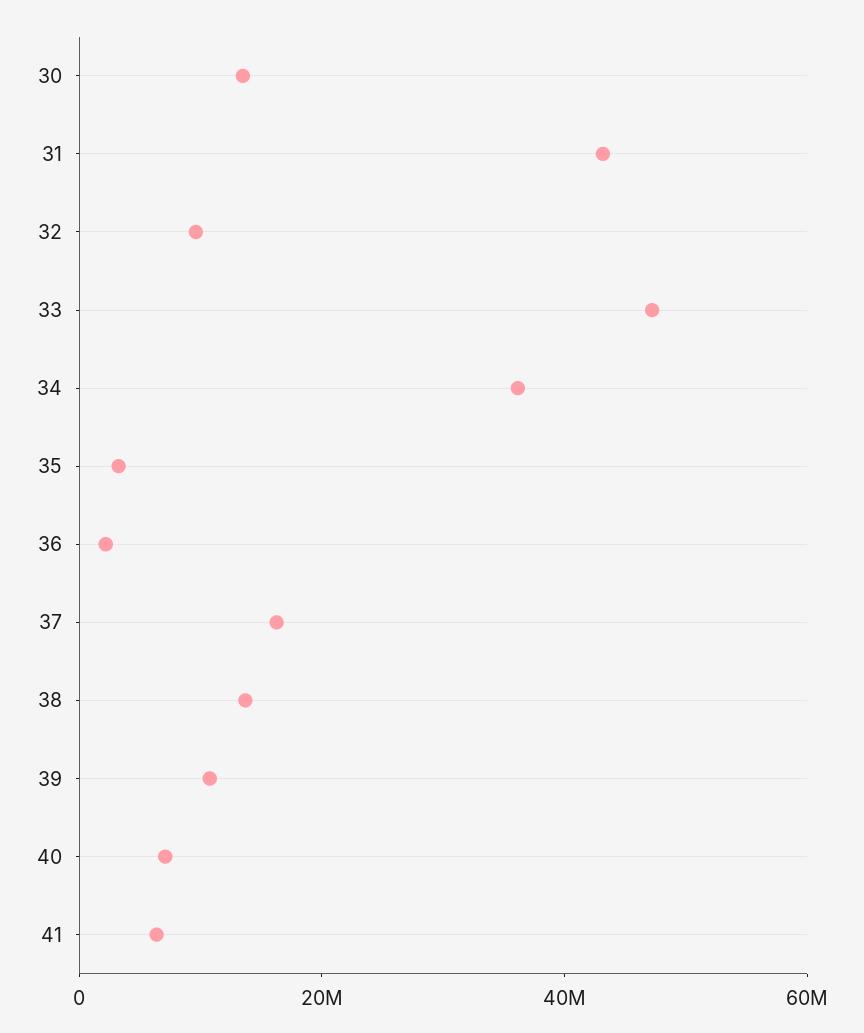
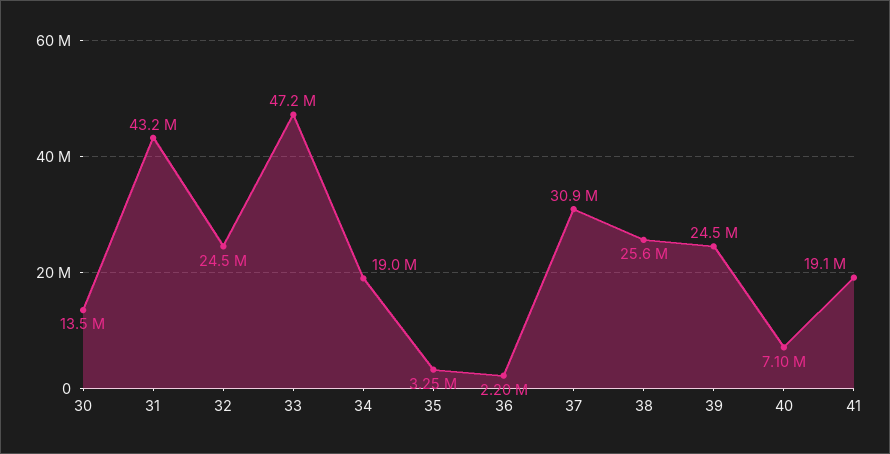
  {
    "30": 13500000,
    "31": 43200000,
-   "32": 10000000,
+   "32": 24500000,
    "33": 47200000,
-   "34": 35000000,
+   "34": 19000000,
    "35": 3250000,
    "36": 2200000,
-   "37": 15000000,
+   "37": 30900000,
-   "38": 15000000,
+   "38": 25600000,
-   "39": 10000000,
+   "39": 24500000,
    "40": 7100000,
-   "41": 5000000
+   "41": 19100000
  }

